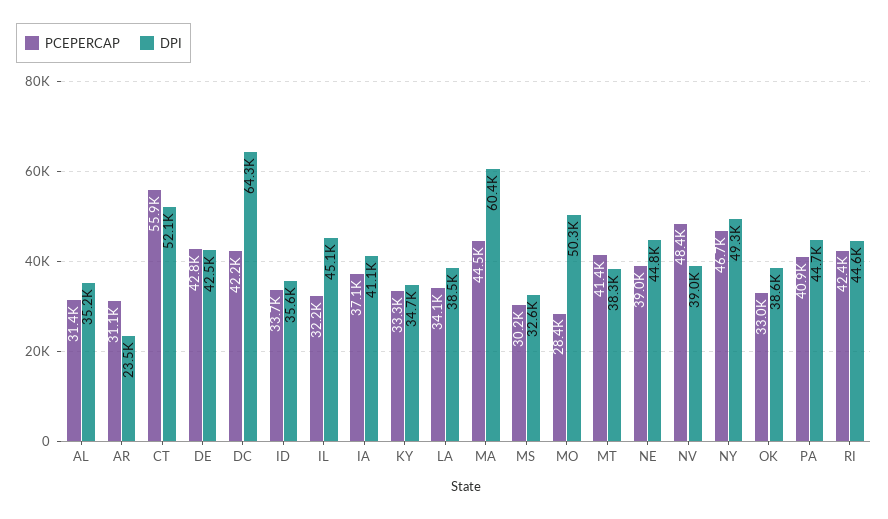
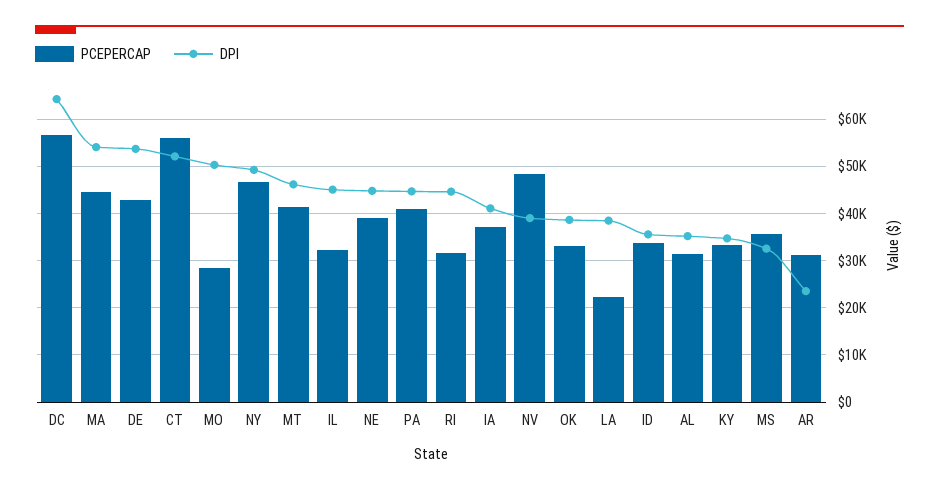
  {
    "PCEPERCAP": {
      "AL": 31400,
      "AR": 31100,
      "CT": 55900,
      "DE": 42800,
-     "DC": 42200,
+     "DC": 56000,
      "ID": 33700,
      "IL": 32200,
      "IA": 37100,
      "KY": 33300,
-     "LA": 34100,
+     "LA": 22000,
      "MA": 44500,
-     "MS": 30200,
+     "MS": 36000,
      "MO": 28400,
      "MT": 41400,
      "NE": 39000,
      "NV": 48400,
      "NY": 46700,
      "OK": 33000,
      "PA": 40900,
-     "RI": 42400
+     "RI": 32000
    },
    "DPI": {
      "AL": 35200,
      "AR": 23500,
      "CT": 52100,
-     "DE": 42500,
+     "DE": 54000,
      "DC": 64300,
      "ID": 35600,
      "IL": 45100,
      "IA": 41100,
      "KY": 34700,
      "LA": 38500,
-     "MA": 60400,
+     "MA": 54000,
      "MS": 32600,
      "MO": 50300,
-     "MT": 38300,
+     "MT": 46000,
      "NE": 44800,
      "NV": 39000,
      "NY": 49300,
      "OK": 38600,
      "PA": 44700,
      "RI": 44600
    }
  }

